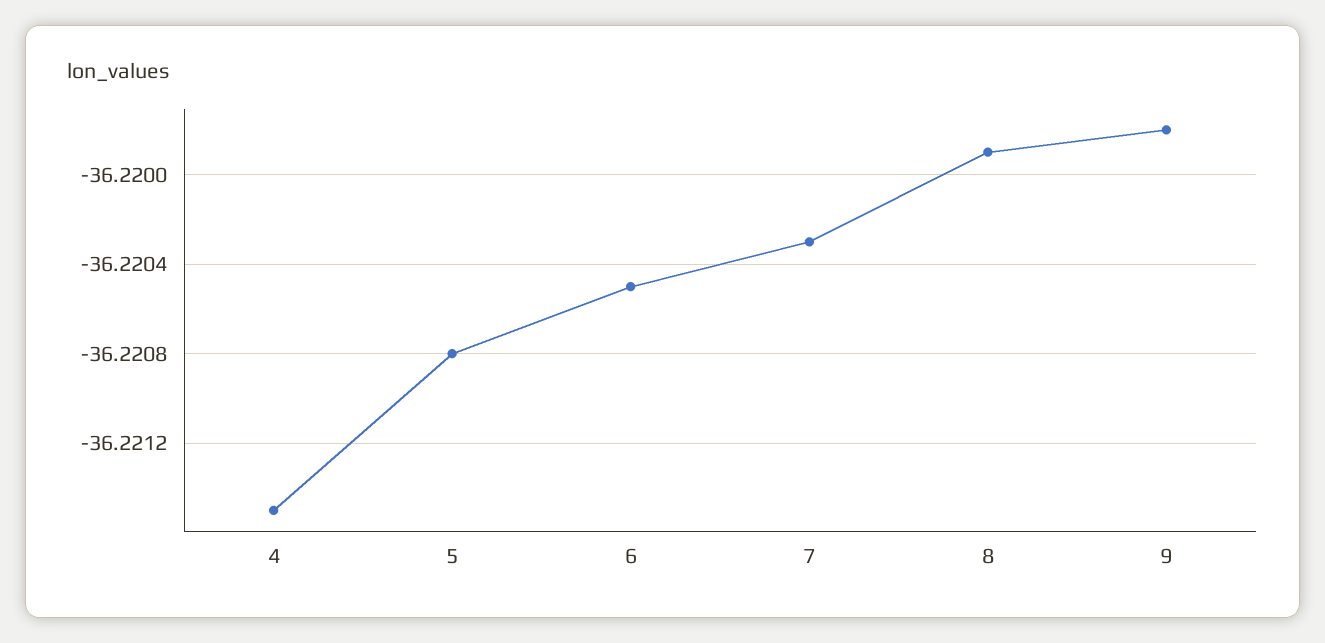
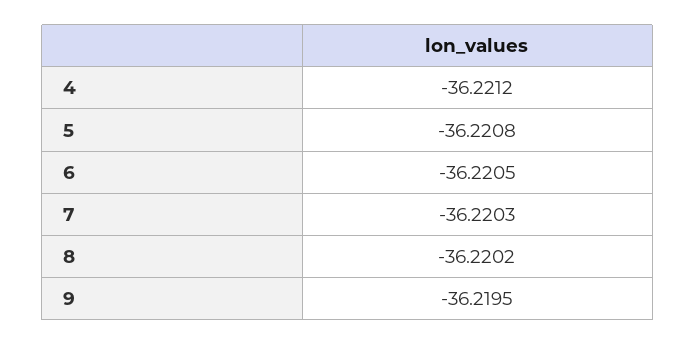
  {
-   "4": -36.2215,
+   "4": -36.2212,
    "5": -36.2208,
    "6": -36.2205,
    "7": -36.2203,
-   "8": -36.2199,
+   "8": -36.2202,
-   "9": -36.2198
+   "9": -36.2195
  }

